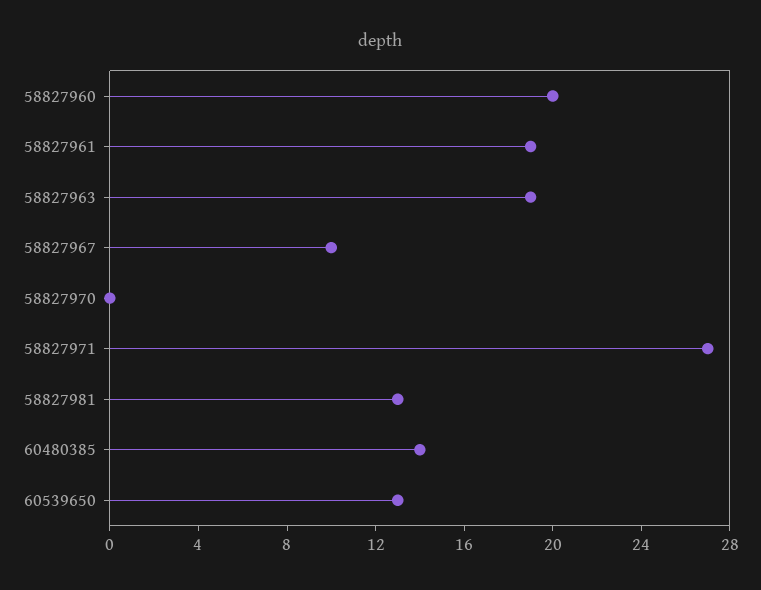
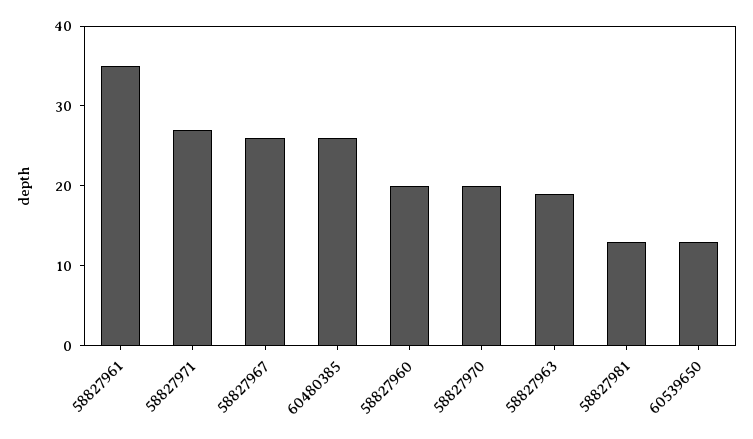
  {
    "58827960": 20,
-   "58827961": 19,
+   "58827961": 35,
    "58827963": 19,
-   "58827967": 10,
+   "58827967": 25,
-   "58827970": 0,
+   "58827970": 20,
    "58827971": 27,
    "58827981": 13,
-   "60480385": 14,
+   "60480385": 25,
    "60539650": 13
  }

